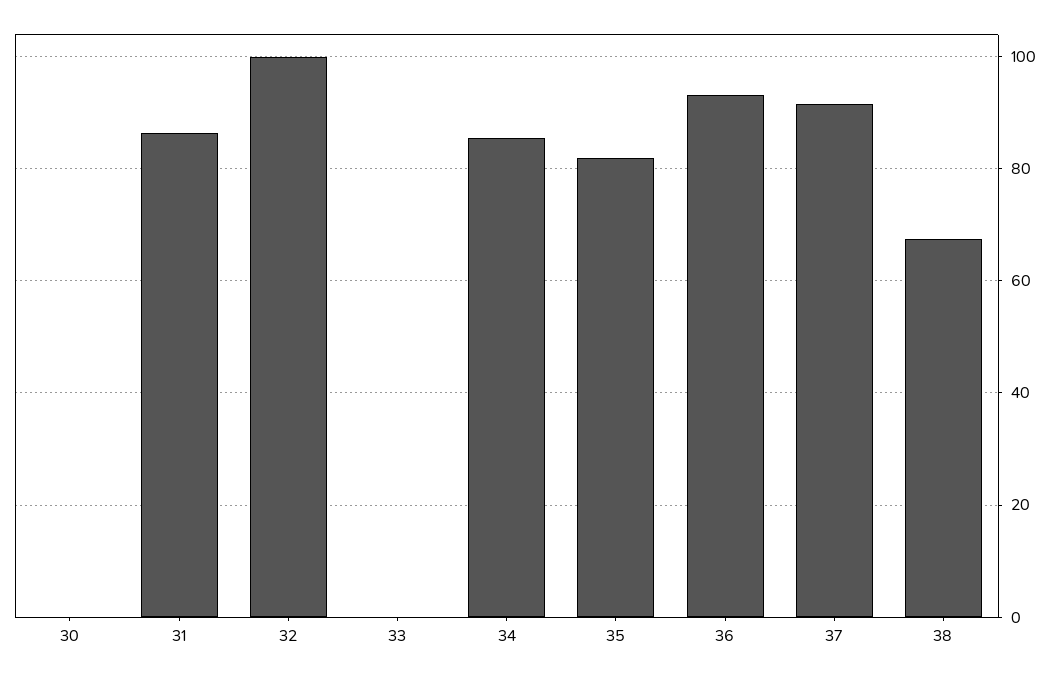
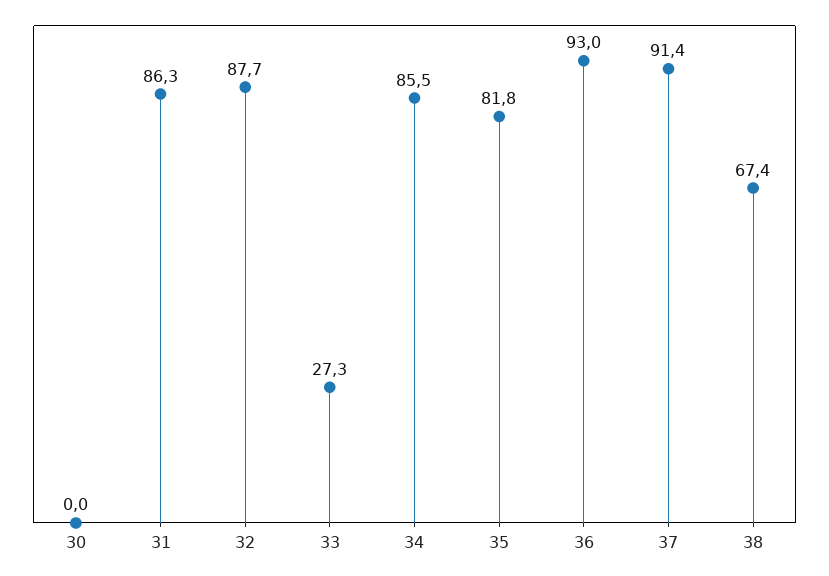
  {
    "30": 0,
    "31": 86.3,
-   "32": 100,
+   "32": 87.7,
-   "33": 0,
+   "33": 27.3,
    "34": 85.5,
    "35": 81.8,
    "36": 93,
    "37": 91.4,
    "38": 67.4
  }

